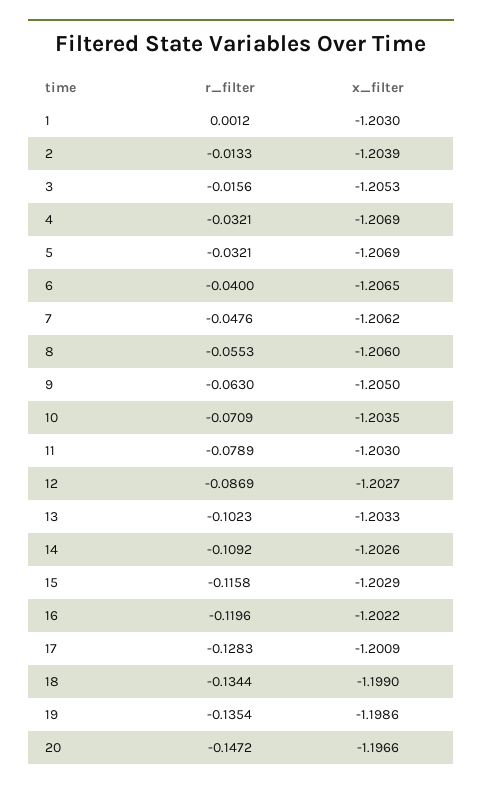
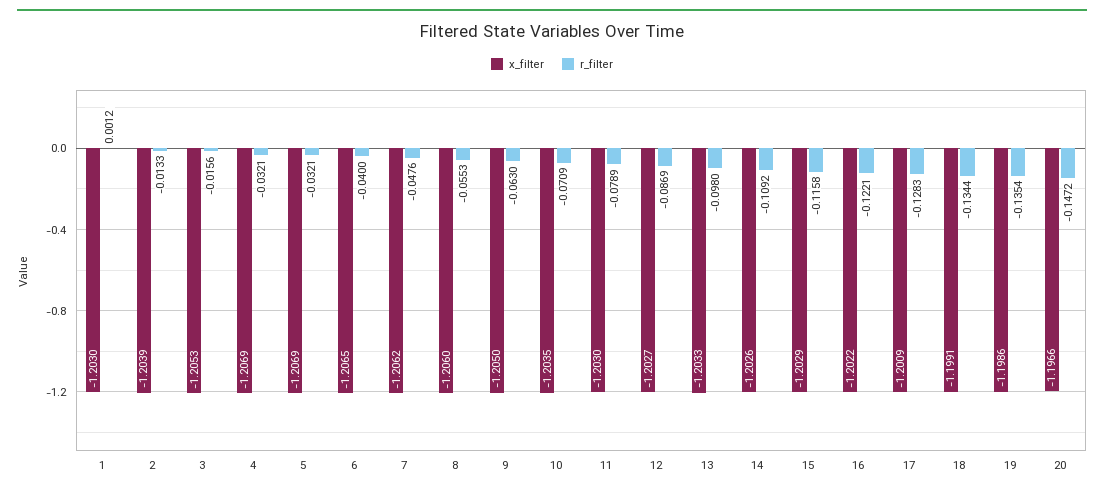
  {
    "r_filter": {
      "1": 0.0012,
      "2": -0.0133,
      "3": -0.0156,
      "4": -0.0321,
      "5": -0.0321,
      "6": -0.04,
      "7": -0.0476,
      "8": -0.0553,
      "9": -0.063,
      "10": -0.0709,
      "11": -0.0789,
      "12": -0.0869,
-     "13": -0.1023,
+     "13": -0.098,
      "14": -0.1092,
      "15": -0.1158,
-     "16": -0.1196,
+     "16": -0.1221,
      "17": -0.1283,
      "18": -0.1344,
      "19": -0.1354,
      "20": -0.1472
    },
    "x_filter": {
      "1": -1.203,
      "2": -1.2039,
      "3": -1.2053,
      "4": -1.2069,
      "5": -1.2069,
      "6": -1.2065,
      "7": -1.2062,
      "8": -1.206,
      "9": -1.205,
      "10": -1.2035,
      "11": -1.203,
      "12": -1.2027,
      "13": -1.2033,
      "14": -1.2026,
      "15": -1.2029,
      "16": -1.2022,
      "17": -1.2009,
-     "18": -1.199,
+     "18": -1.1991,
      "19": -1.1986,
      "20": -1.1966
    }
  }

